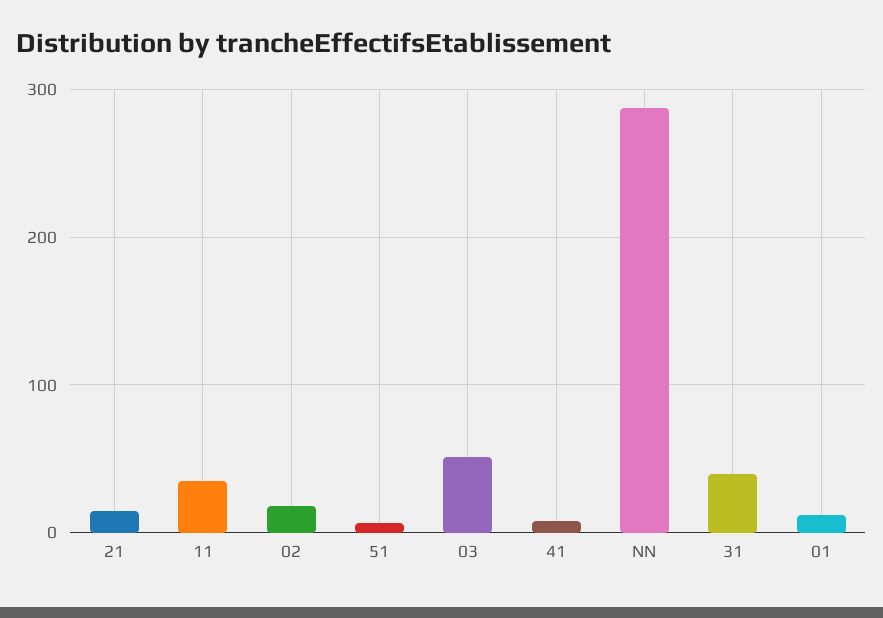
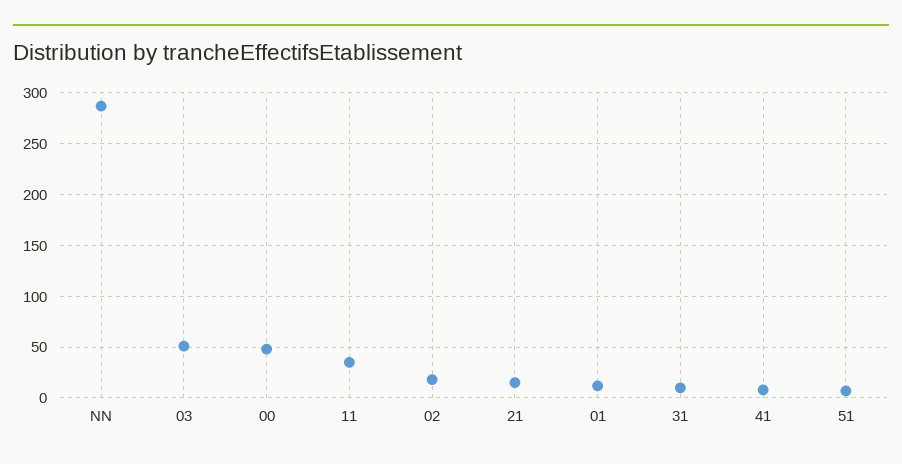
  {
    "21": 20,
    "11": 40,
    "02": 20,
    "51": 10,
    "03": 50,
    "41": 10,
    "NN": 290,
-   "31": 40,
+   "31": 10,
-   "01": 10
+   "01": 10,
+   "00": 50
  }

